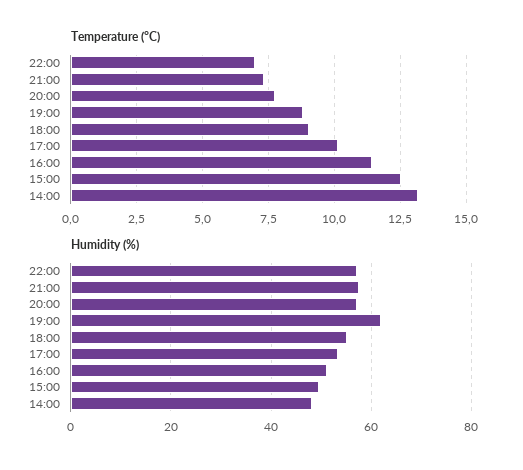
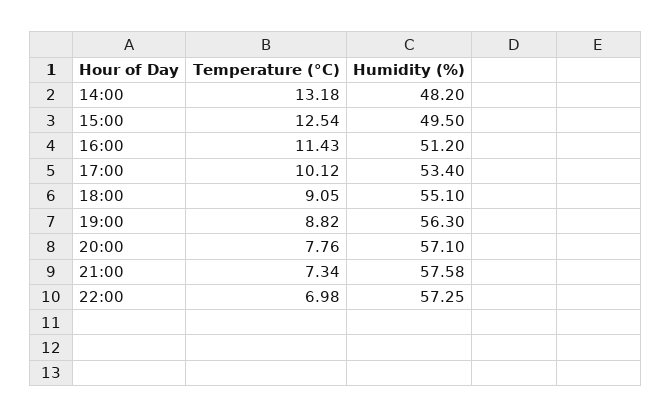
  {
    "Temperature (°C)": {
      "22:00": 6.98,
      "21:00": 7.34,
      "20:00": 7.76,
      "19:00": 8.82,
      "18:00": 9.05,
      "17:00": 10.12,
      "16:00": 11.43,
      "15:00": 12.54,
      "14:00": 13.18
    },
    "Humidity (%)": {
      "22:00": 57.25,
      "21:00": 57.58,
      "20:00": 57.1,
-     "19:00": 62,
+     "19:00": 56.3,
      "18:00": 55.1,
      "17:00": 53.4,
      "16:00": 51.2,
      "15:00": 49.5,
      "14:00": 48.2
    }
  }

